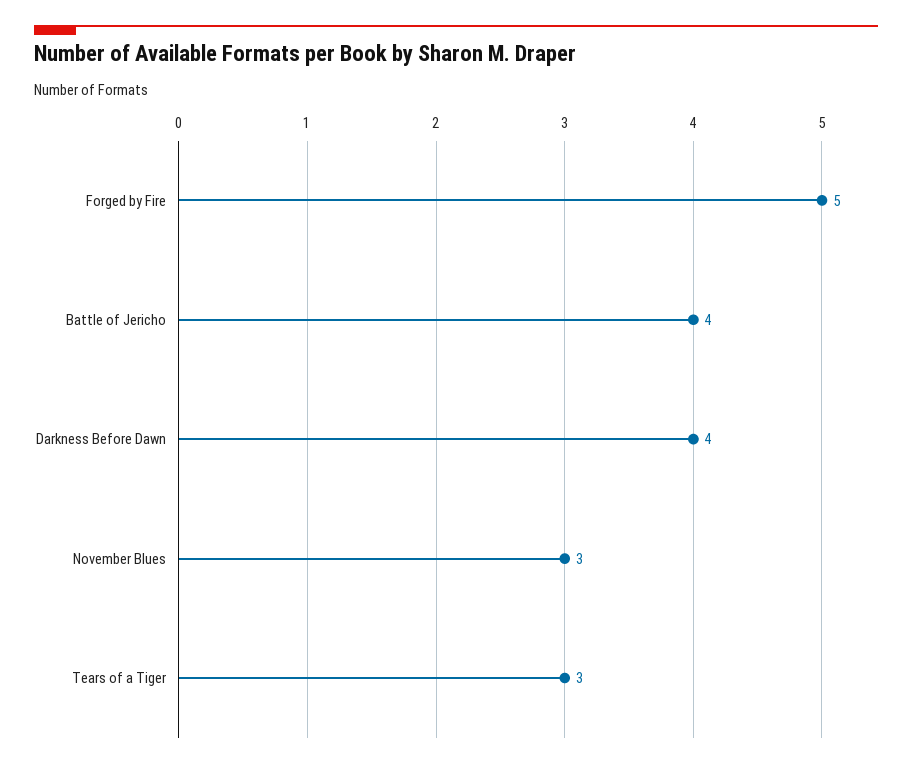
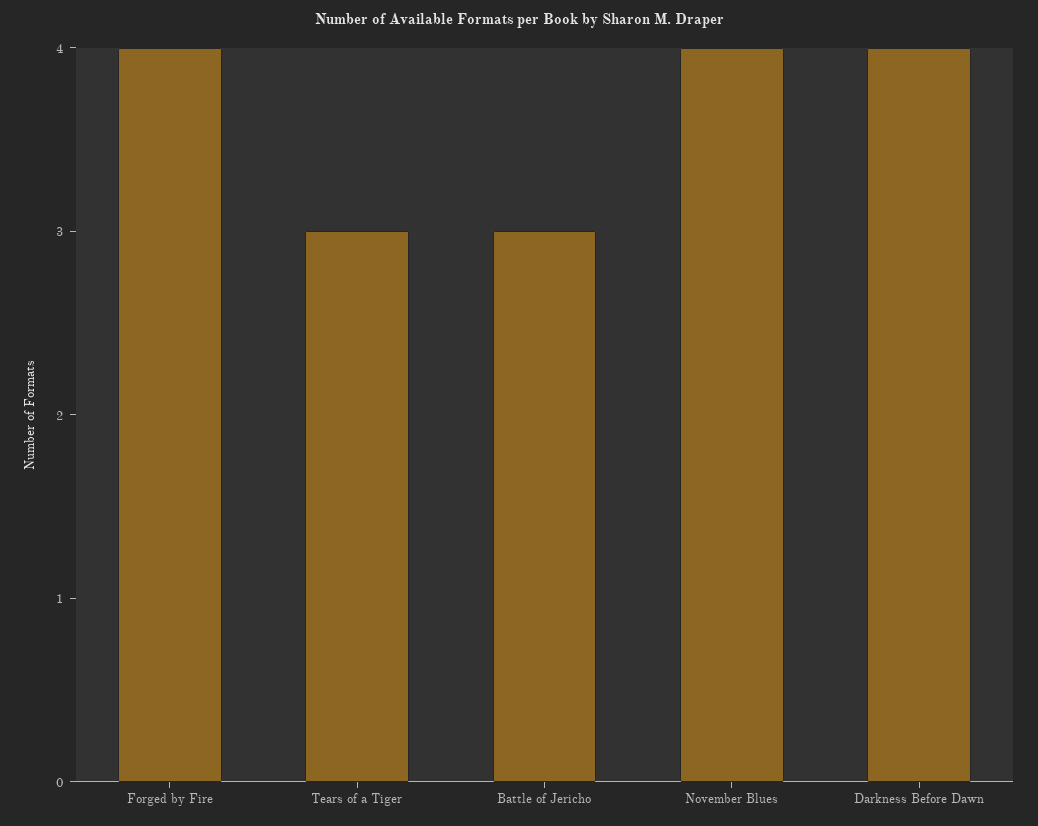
  {
-   "Forged by Fire": 5,
+   "Forged by Fire": 4,
-   "Battle of Jericho": 4,
+   "Battle of Jericho": 3,
    "Darkness Before Dawn": 4,
-   "November Blues": 3,
+   "November Blues": 4,
    "Tears of a Tiger": 3
  }

